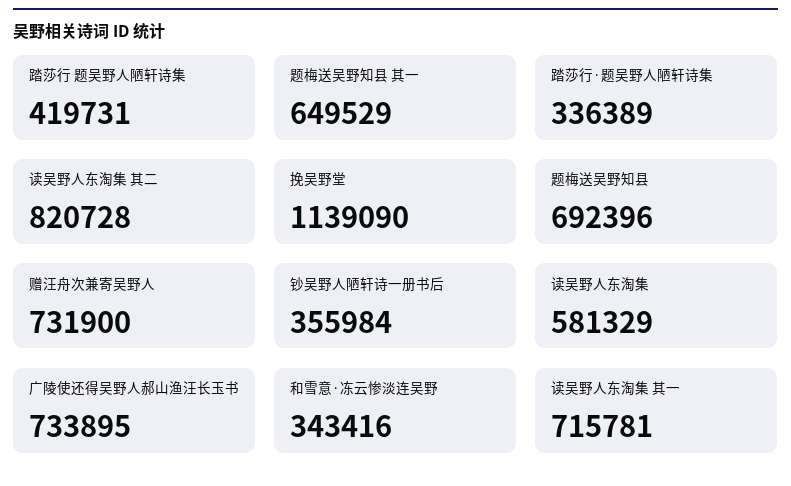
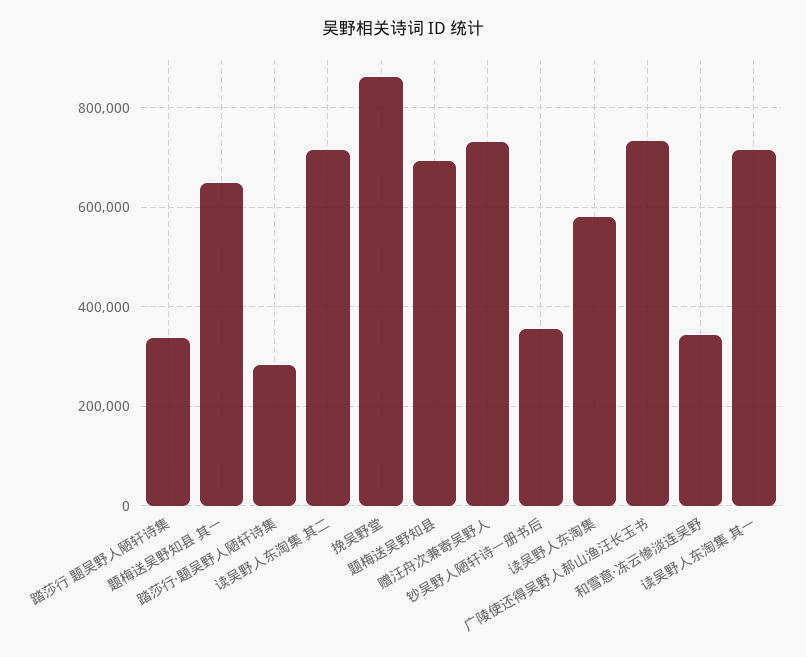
  {
-   "踏莎行 题吴野人陋轩诗集": 419731,
+   "踏莎行 题吴野人陋轩诗集": 340000,
    "题梅送吴野知县 其一": 649529,
-   "踏莎行·题吴野人陋轩诗集": 336389,
+   "踏莎行·题吴野人陋轩诗集": 280000,
-   "读吴野人东淘集 其二": 820728,
+   "读吴野人东淘集 其二": 720000,
-   "挽吴野堂": 1139090,
+   "挽吴野堂": 860000,
    "题梅送吴野知县": 692396,
    "赠汪舟次兼寄吴野人": 731900,
    "钞吴野人陋轩诗一册书后": 355984,
    "读吴野人东淘集": 581329,
    "广陵使还得吴野人郝山渔汪长玉书": 733895,
    "和雪意·冻云惨淡连吴野": 343416,
    "读吴野人东淘集 其一": 715781
  }

